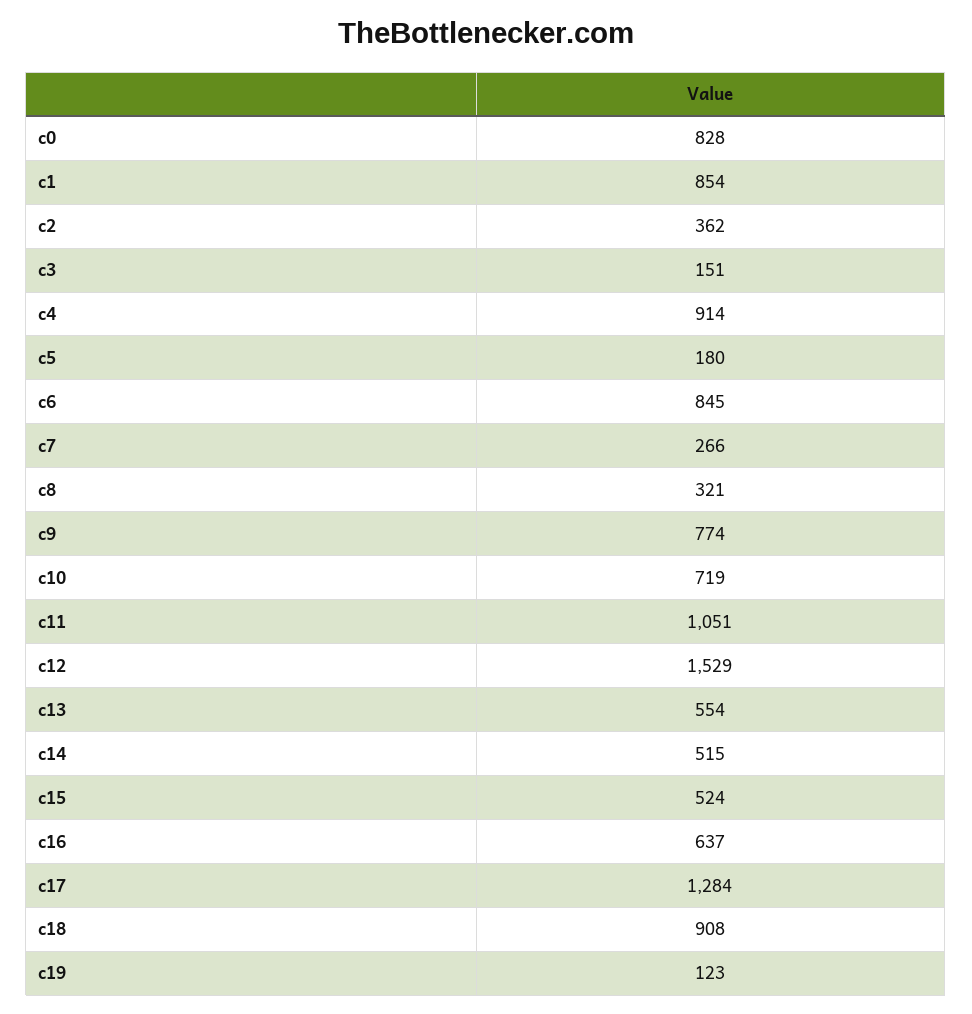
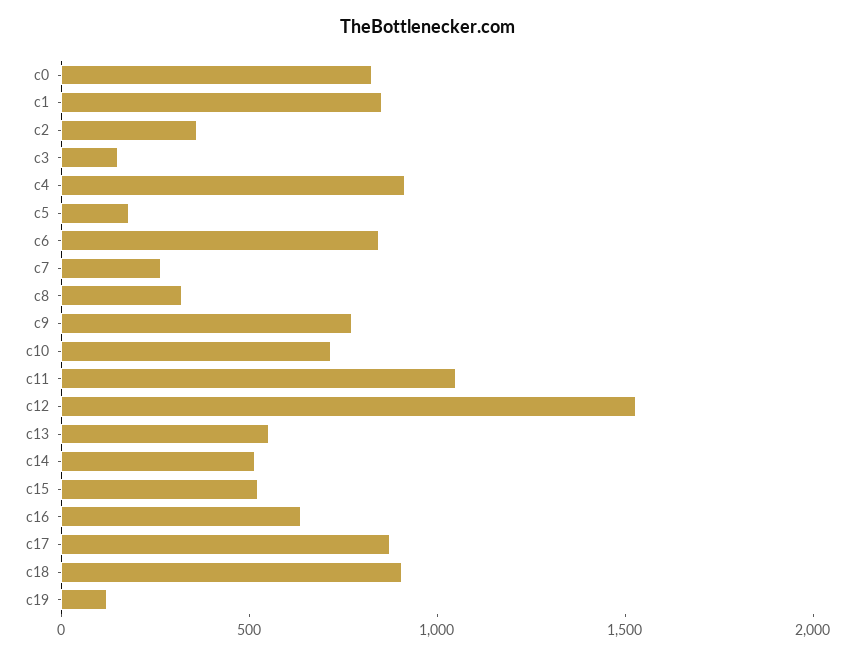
  {
    "c0": 828,
    "c1": 854,
    "c2": 362,
    "c3": 151,
    "c4": 914,
    "c5": 180,
    "c6": 845,
    "c7": 266,
    "c8": 321,
    "c9": 774,
    "c10": 719,
    "c11": 1051,
    "c12": 1529,
    "c13": 554,
    "c14": 515,
    "c15": 524,
    "c16": 637,
-   "c17": 1284,
+   "c17": 900,
    "c18": 908,
    "c19": 123
  }

